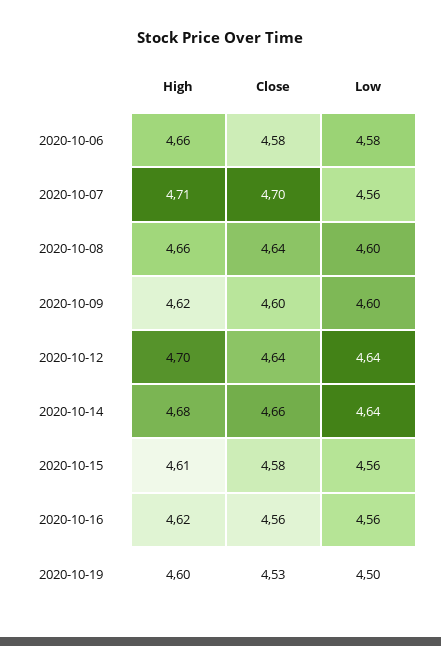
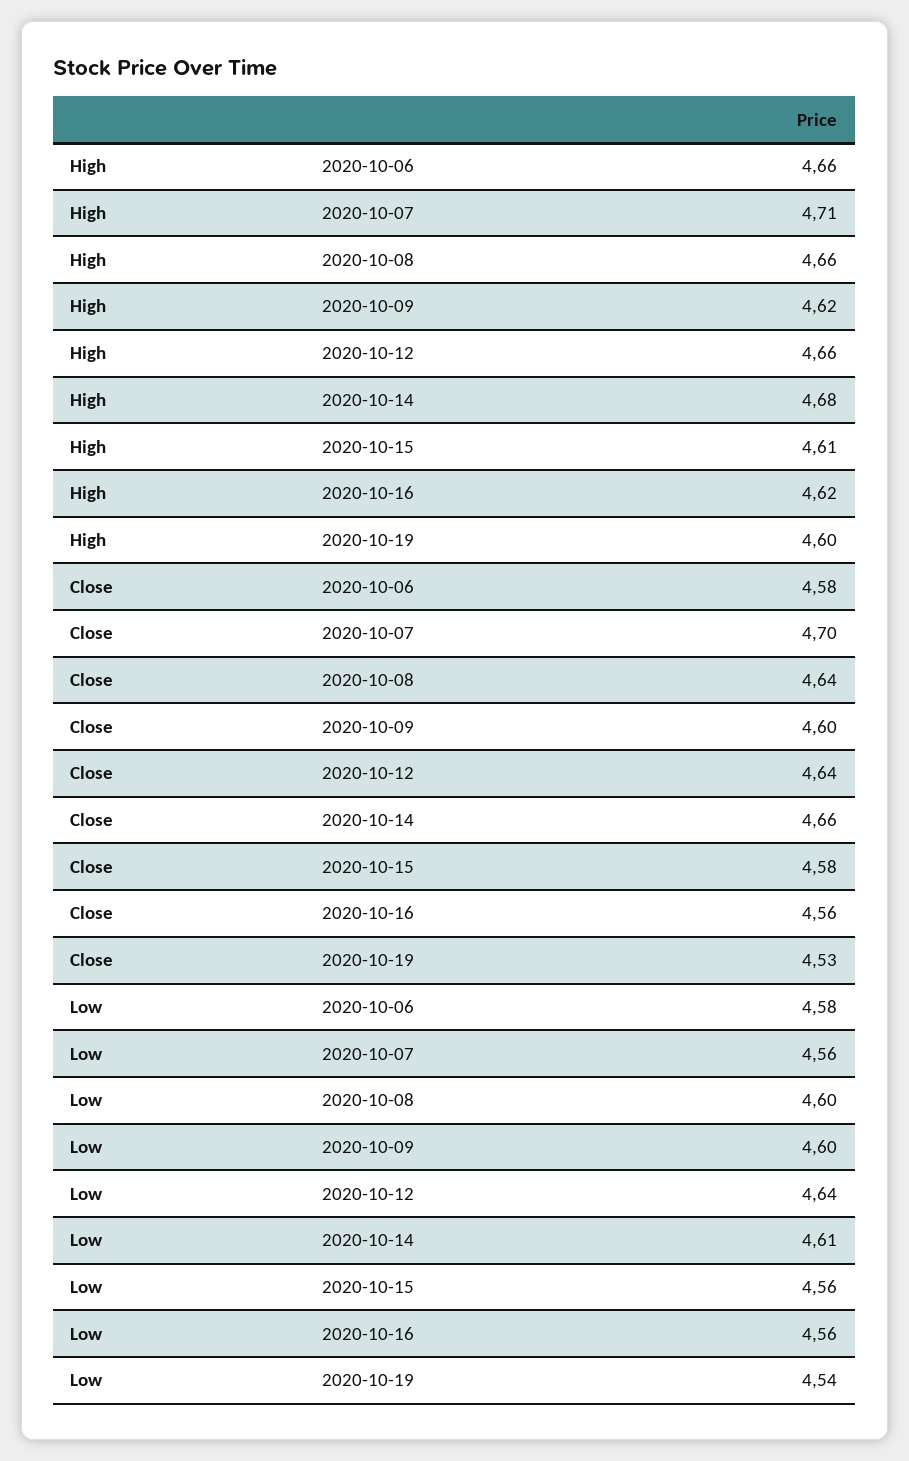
  {
    "High": {
      "2020-10-06": 4.66,
      "2020-10-07": 4.71,
      "2020-10-08": 4.66,
      "2020-10-09": 4.62,
-     "2020-10-12": 4.7,
+     "2020-10-12": 4.66,
      "2020-10-14": 4.68,
      "2020-10-15": 4.61,
      "2020-10-16": 4.62,
      "2020-10-19": 4.6
    },
    "Close": {
      "2020-10-06": 4.58,
      "2020-10-07": 4.7,
      "2020-10-08": 4.64,
      "2020-10-09": 4.6,
      "2020-10-12": 4.64,
      "2020-10-14": 4.66,
      "2020-10-15": 4.58,
      "2020-10-16": 4.56,
      "2020-10-19": 4.53
    },
    "Low": {
      "2020-10-06": 4.58,
      "2020-10-07": 4.56,
      "2020-10-08": 4.6,
      "2020-10-09": 4.6,
      "2020-10-12": 4.64,
-     "2020-10-14": 4.64,
+     "2020-10-14": 4.61,
      "2020-10-15": 4.56,
      "2020-10-16": 4.56,
-     "2020-10-19": 4.5
+     "2020-10-19": 4.54
    }
  }

